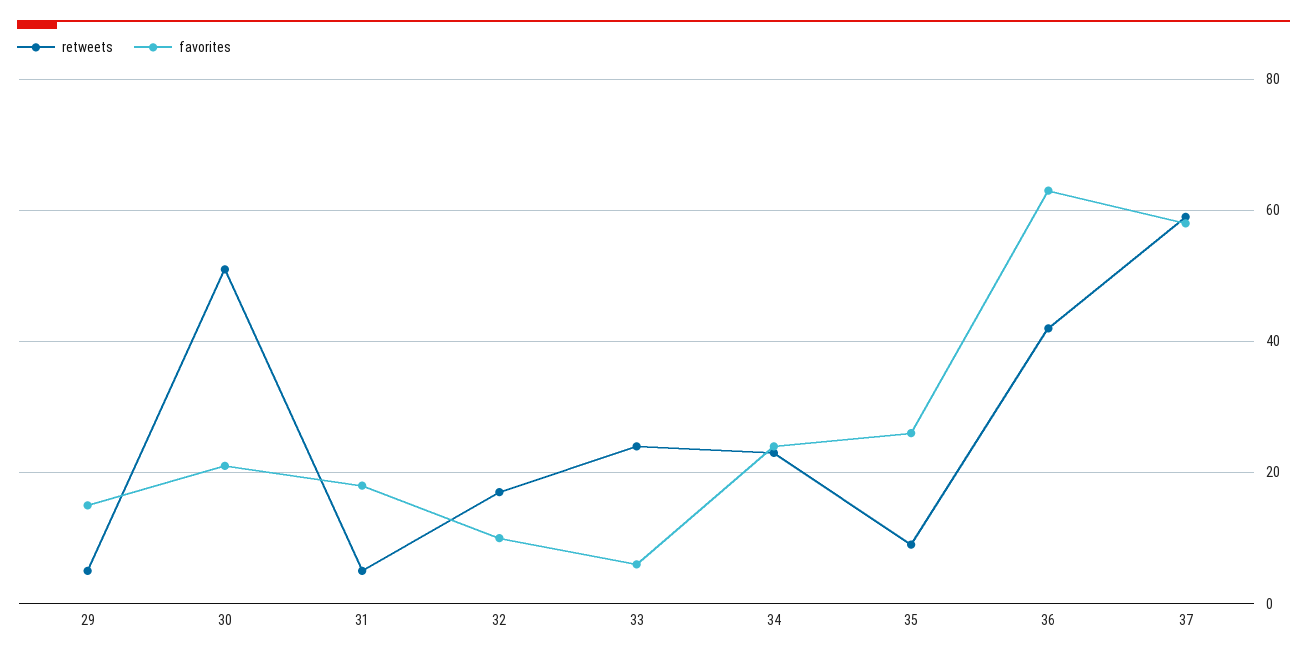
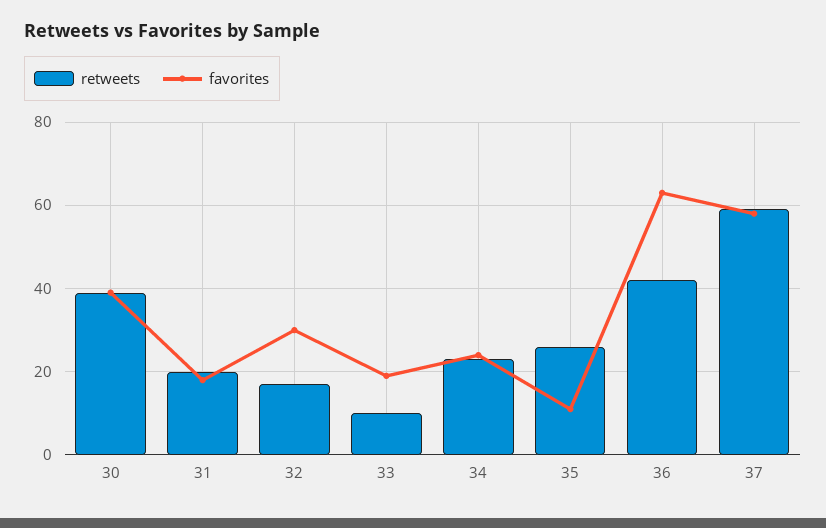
  {
    "retweets": {
-     "29": 5,
-     "30": 50,
+     "30": 40,
-     "31": 5,
+     "31": 20,
      "32": 15,
-     "33": 25,
+     "33": 10,
      "34": 25,
-     "35": 10,
+     "35": 25,
      "36": 40,
      "37": 60
    },
    "favorites": {
-     "29": 15,
-     "30": 20,
+     "30": 40,
      "31": 20,
-     "32": 10,
+     "32": 30,
-     "33": 5,
+     "33": 20,
      "34": 25,
-     "35": 25,
+     "35": 10,
      "36": 65,
      "37": 60
    }
  }

